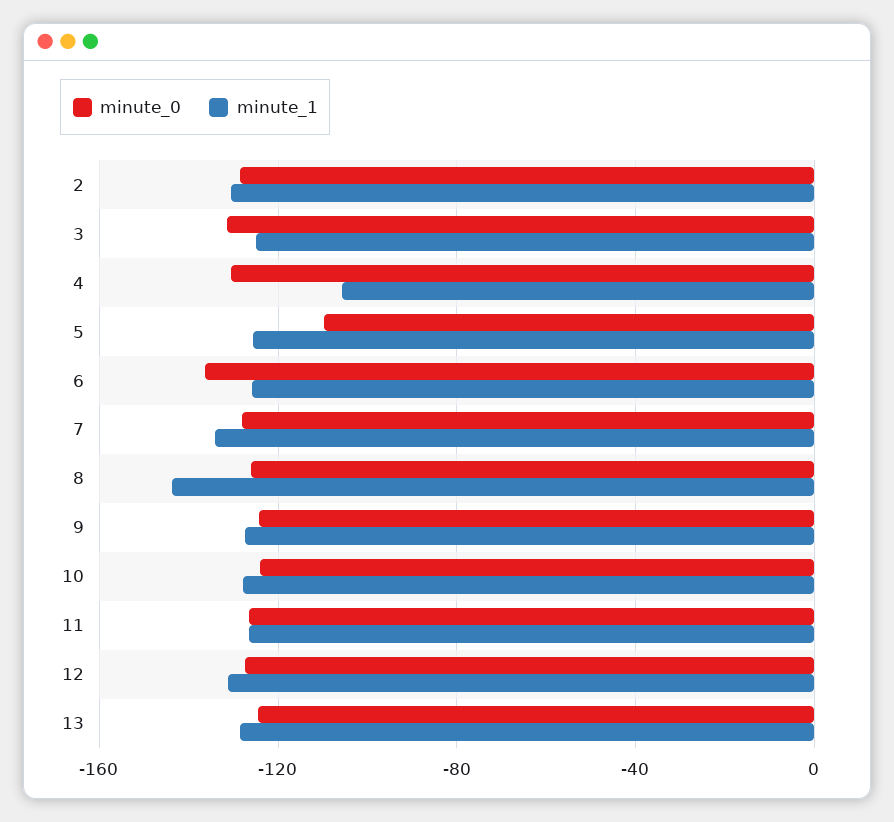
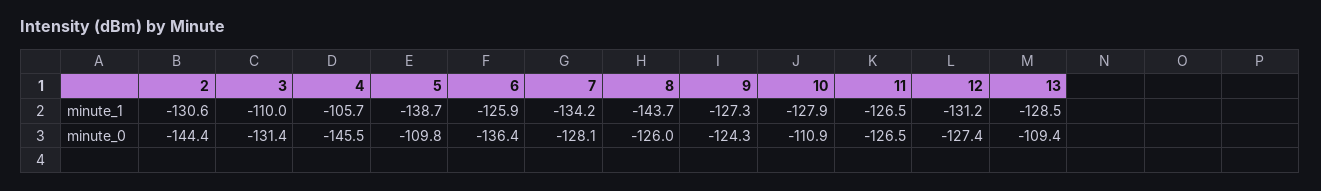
  {
    "minute_0": {
-     "2": -130,
+     "2": -144.4,
      "3": -131.4,
-     "4": -130,
+     "4": -145.5,
      "5": -109.8,
      "6": -136.4,
      "7": -128.1,
      "8": -126,
      "9": -124.3,
-     "10": -125,
+     "10": -110.9,
      "11": -126.5,
      "12": -127.4,
-     "13": -125
+     "13": -109.4
    },
    "minute_1": {
      "2": -130.6,
-     "3": -125,
+     "3": -110,
      "4": -105.7,
-     "5": -125,
+     "5": -138.7,
      "6": -125.9,
      "7": -134.2,
      "8": -143.7,
      "9": -127.3,
      "10": -127.9,
      "11": -126.5,
      "12": -131.2,
      "13": -128.5
    }
  }

